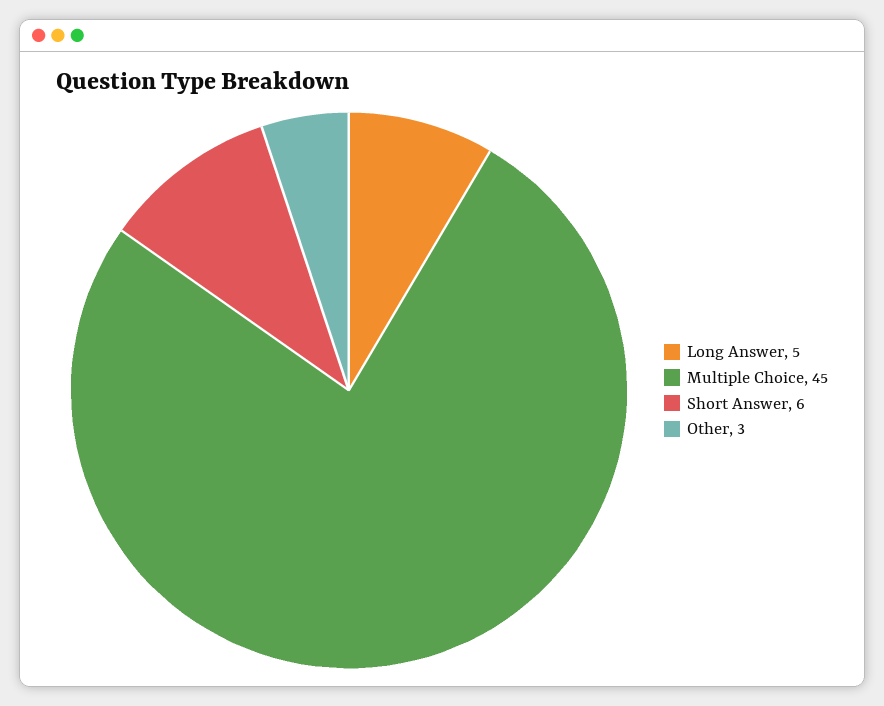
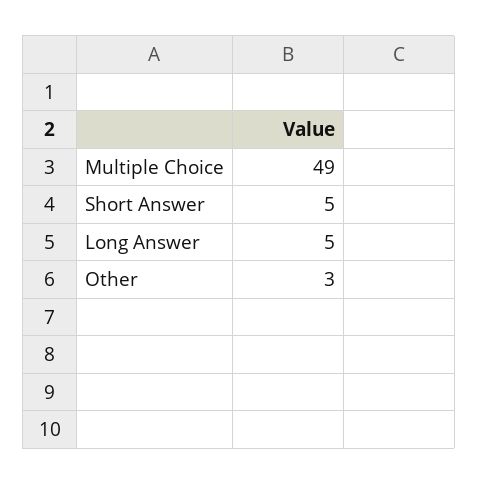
  {
    "Long Answer": 5,
-   "Multiple Choice": 45,
+   "Multiple Choice": 49,
-   "Short Answer": 6,
+   "Short Answer": 5,
    "Other": 3
  }

